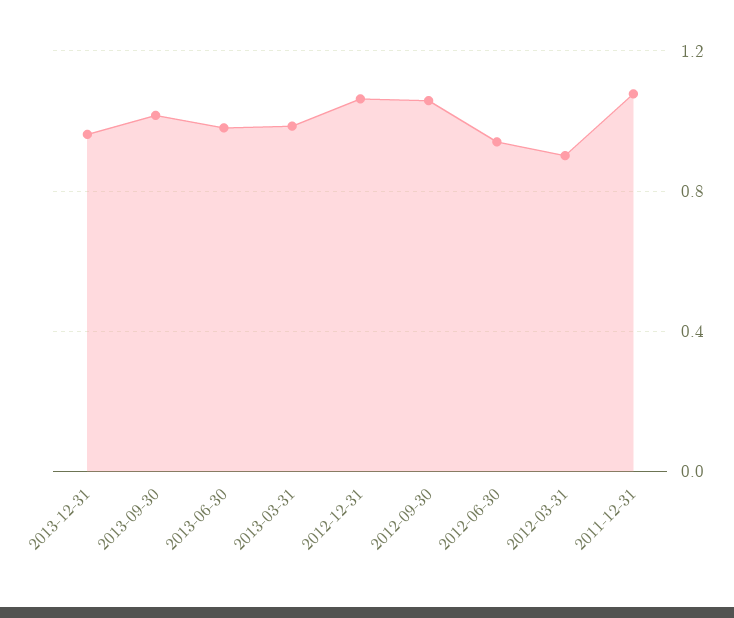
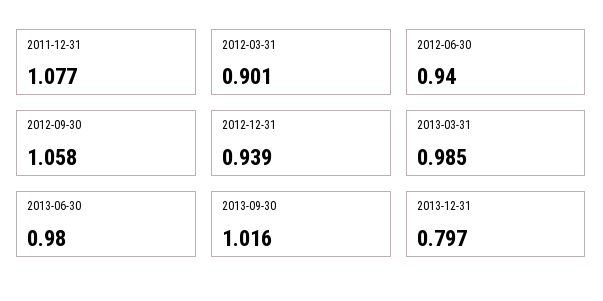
  {
-   "2013-12-31": 0.95,
+   "2013-12-31": 0.797,
    "2013-09-30": 1.016,
    "2013-06-30": 0.98,
    "2013-03-31": 0.985,
-   "2012-12-31": 1.05,
+   "2012-12-31": 0.939,
    "2012-09-30": 1.058,
    "2012-06-30": 0.94,
    "2012-03-31": 0.901,
    "2011-12-31": 1.077
  }

